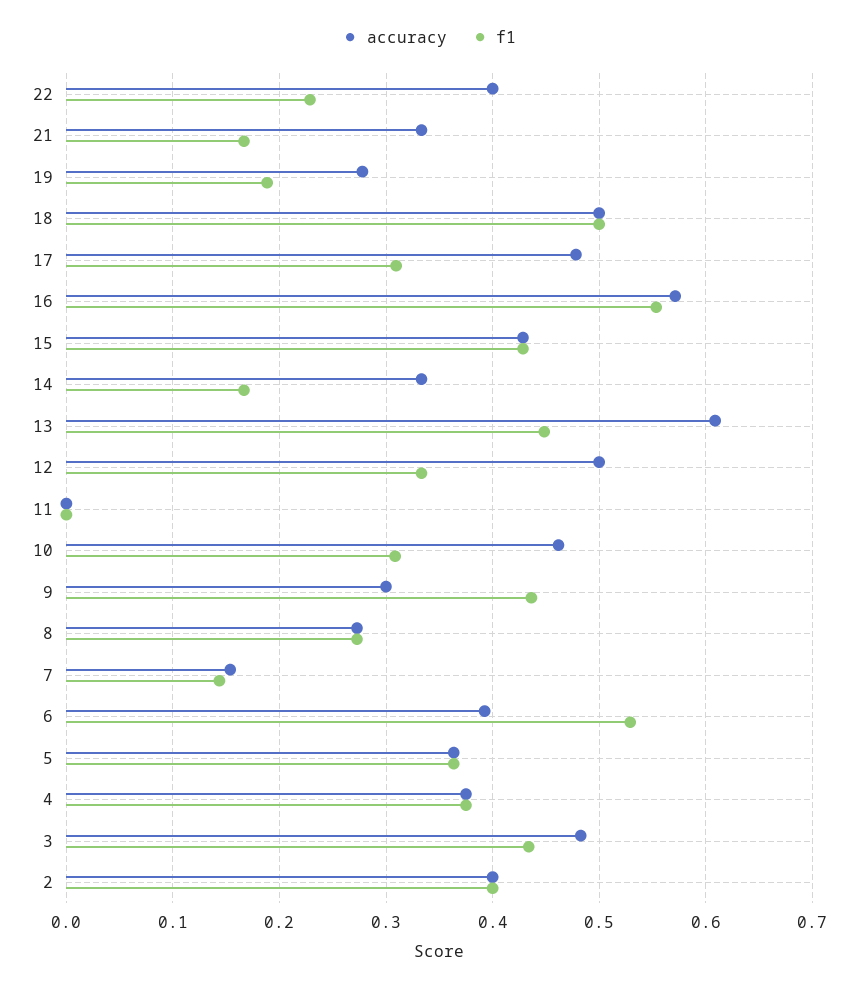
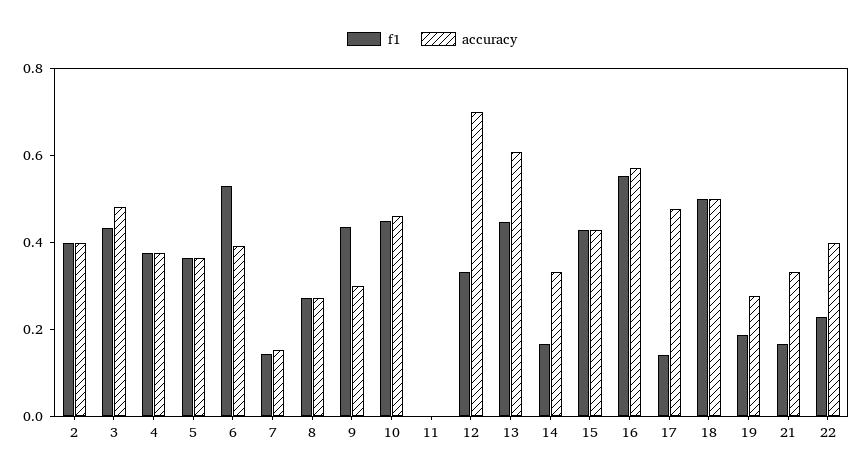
  {
    "accuracy": {
      "22": 0.4,
      "21": 0.33,
      "19": 0.28,
      "18": 0.5,
      "17": 0.48,
      "16": 0.57,
      "15": 0.43,
      "14": 0.33,
      "13": 0.61,
-     "12": 0.5,
+     "12": 0.7,
      "11": 0,
      "10": 0.46,
      "9": 0.3,
      "8": 0.27,
      "7": 0.15,
      "6": 0.39,
      "5": 0.36,
      "4": 0.38,
      "3": 0.48,
      "2": 0.4
    },
    "f1": {
      "22": 0.23,
      "21": 0.17,
      "19": 0.19,
      "18": 0.5,
-     "17": 0.31,
+     "17": 0.15,
      "16": 0.55,
      "15": 0.43,
      "14": 0.17,
      "13": 0.45,
      "12": 0.33,
      "11": 0,
-     "10": 0.31,
+     "10": 0.45,
      "9": 0.44,
      "8": 0.27,
      "7": 0.14,
      "6": 0.53,
      "5": 0.36,
      "4": 0.38,
      "3": 0.43,
      "2": 0.4
    }
  }

